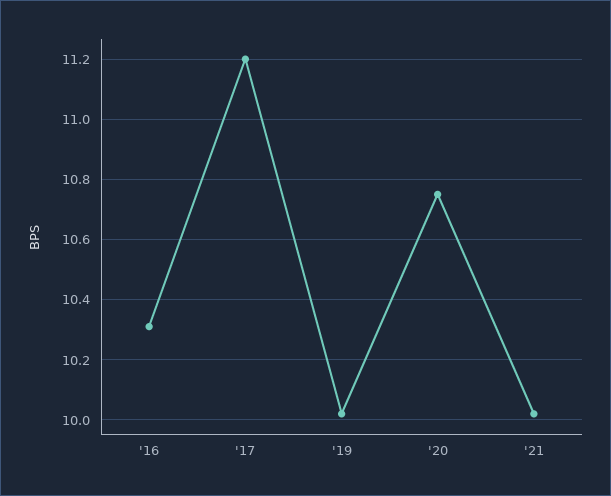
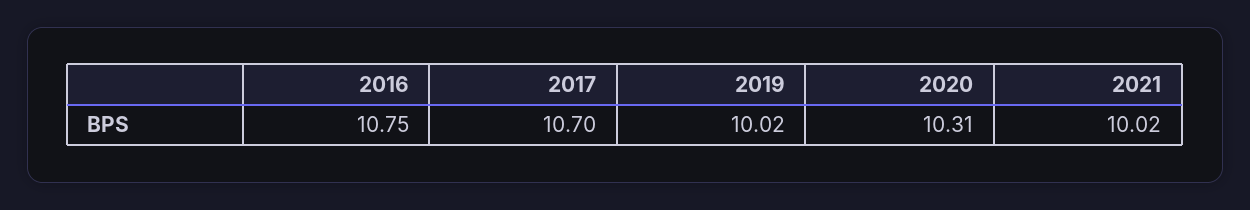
  {
-   "'16": 10.3,
+   "'16": 10.75,
-   "'17": 11.2,
+   "'17": 10.7,
    "'19": 10.02,
-   "'20": 10.75,
+   "'20": 10.31,
    "'21": 10.02
  }

